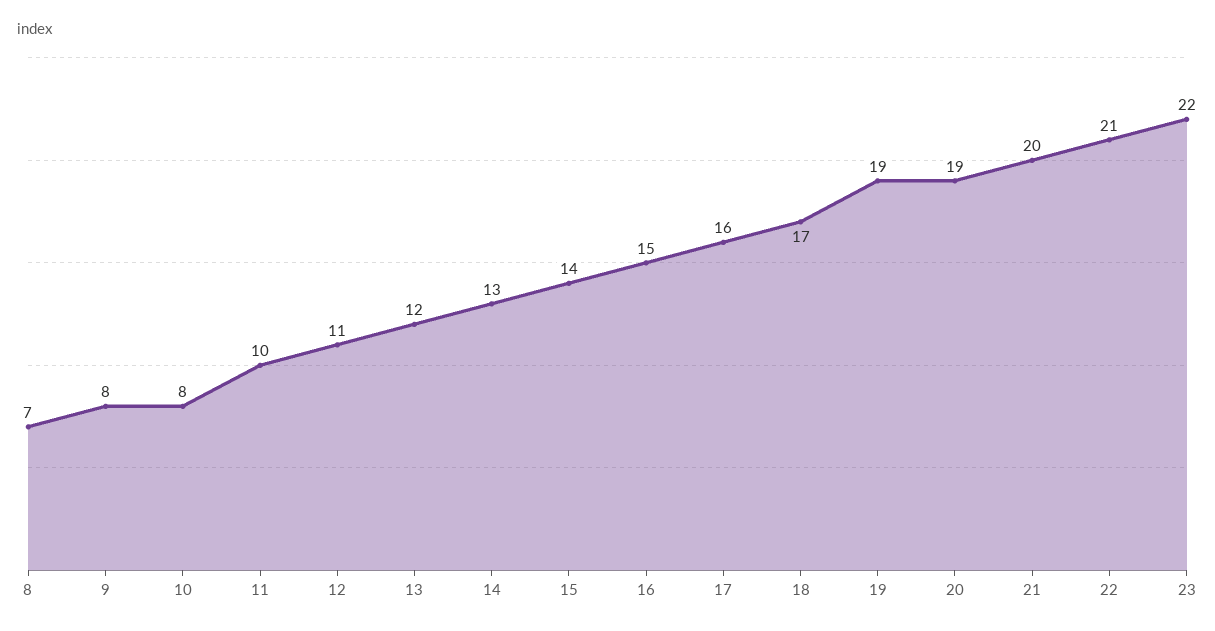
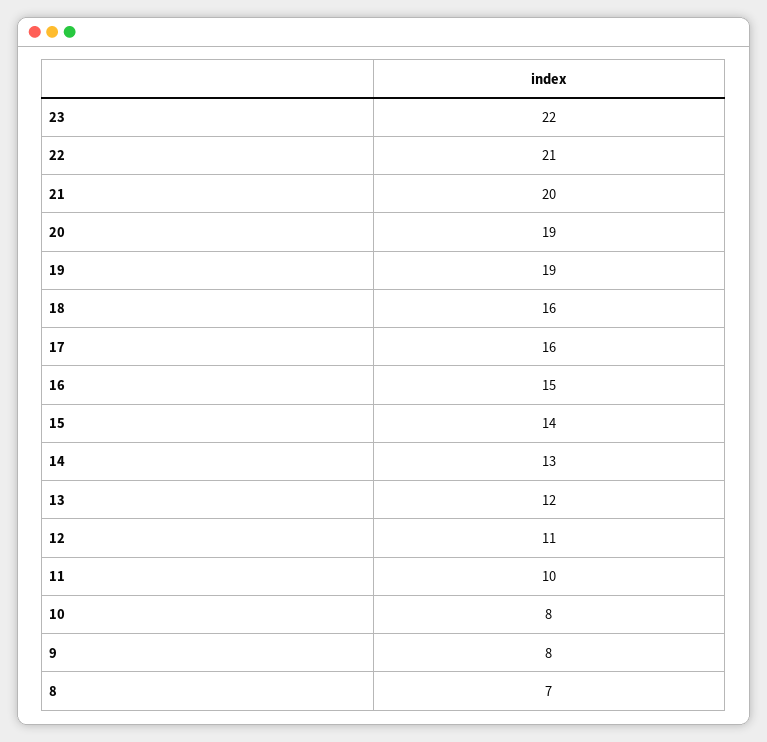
  {
    "8": 7,
    "9": 8,
    "10": 8,
    "11": 10,
    "12": 11,
    "13": 12,
    "14": 13,
    "15": 14,
    "16": 15,
    "17": 16,
-   "18": 17,
+   "18": 16,
    "19": 19,
    "20": 19,
    "21": 20,
    "22": 21,
    "23": 22
  }

